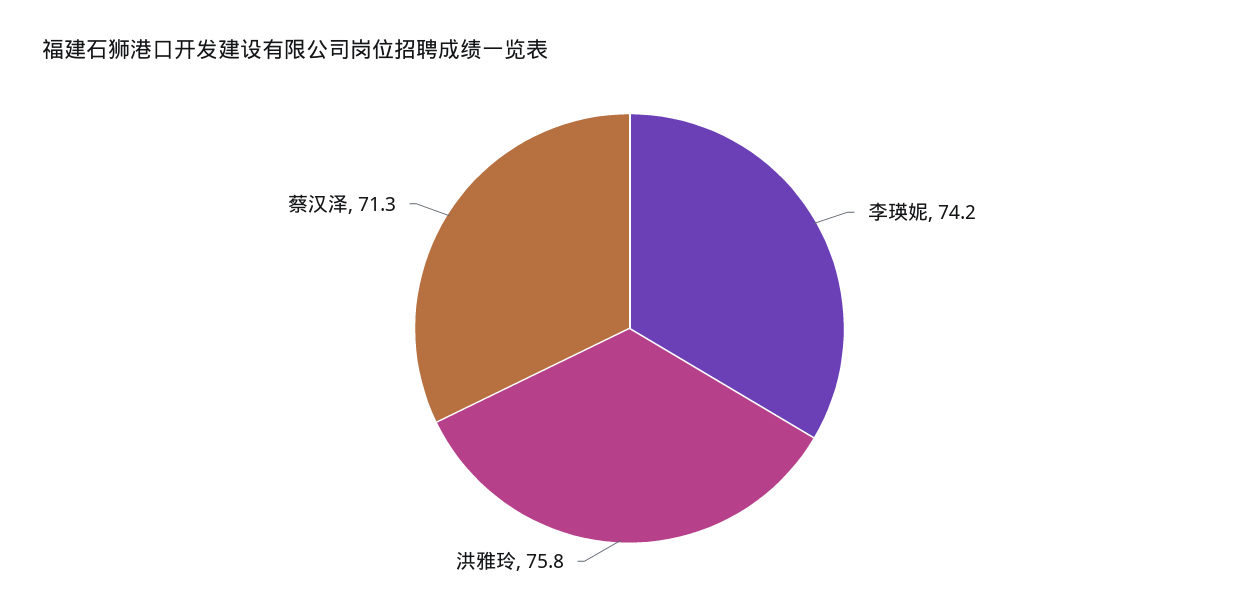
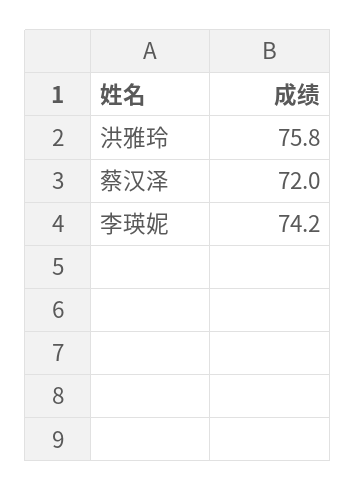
  {
    "李瑛妮": 74.2,
    "洪雅玲": 75.8,
-   "蔡汉泽": 71.3
+   "蔡汉泽": 72
  }

